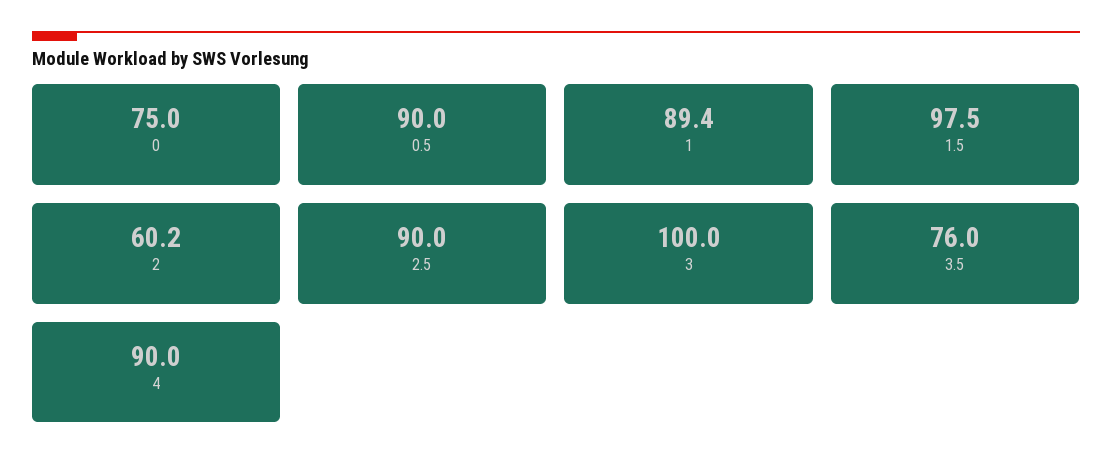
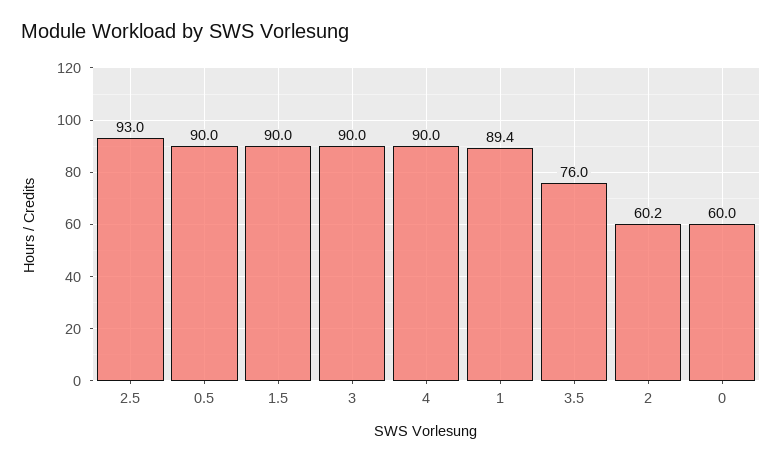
  {
-   "0": 75,
+   "0": 60,
    "0.5": 90,
    "1": 89.4,
-   "1.5": 97.5,
+   "1.5": 90,
    "2": 60.2,
-   "2.5": 90,
+   "2.5": 93,
-   "3": 100,
+   "3": 90,
    "3.5": 76,
    "4": 90
  }

